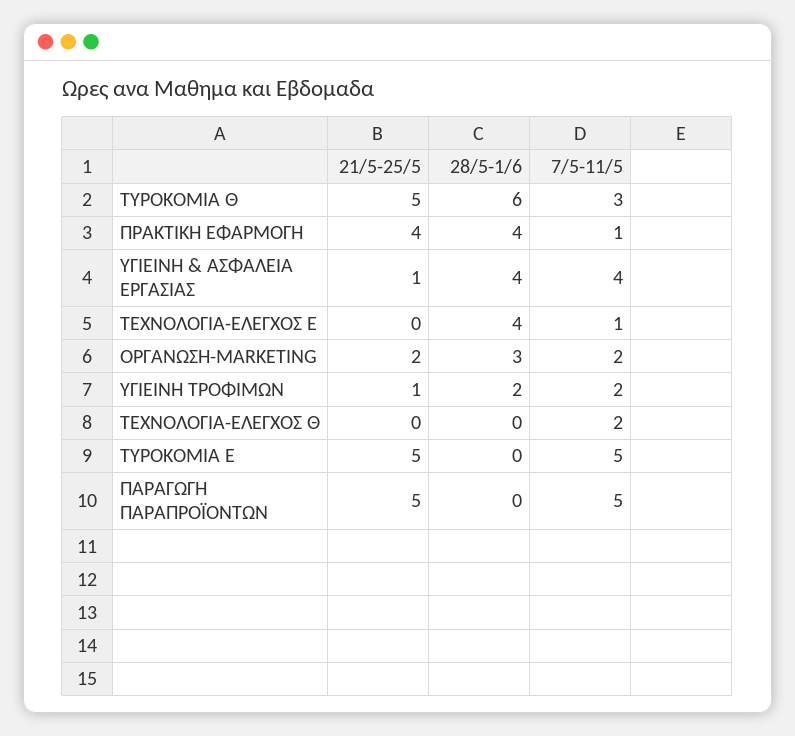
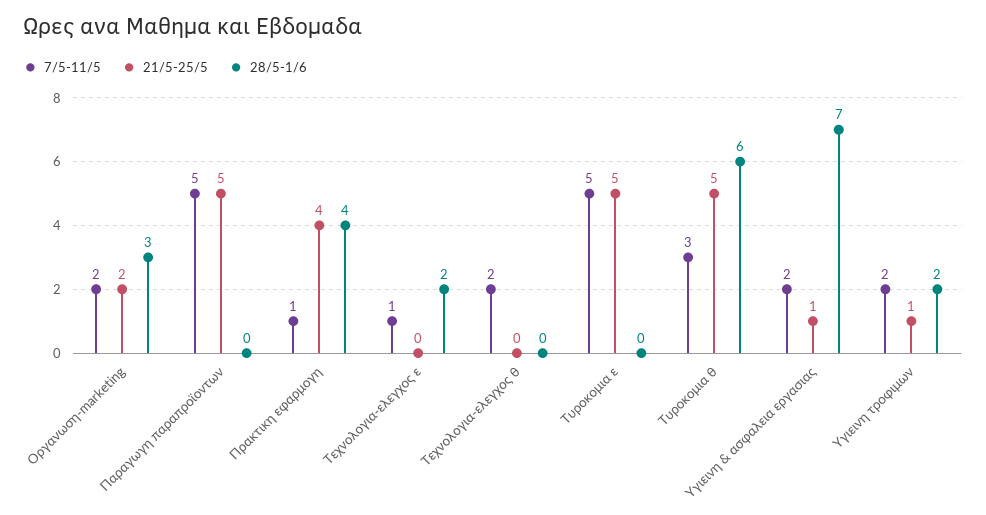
  {
    "21/5-25/5": {
      "ΤΥΡΟΚΟΜΙΑ Θ": 5,
      "ΠΡΑΚΤΙΚΗ ΕΦΑΡΜΟΓΗ": 4,
      "ΥΓΙΕΙΝΗ & ΑΣΦΑΛΕΙΑ ΕΡΓΑΣΙΑΣ": 1,
      "ΤΕΧΝΟΛΟΓΙΑ-ΕΛΕΓΧΟΣ Ε": 0,
      "ΟΡΓΑΝΩΣΗ-MARKETING": 2,
      "ΥΓΙΕΙΝΗ ΤΡΟΦΙΜΩΝ": 1,
      "ΤΕΧΝΟΛΟΓΙΑ-ΕΛΕΓΧΟΣ Θ": 0,
      "ΤΥΡΟΚΟΜΙΑ Ε": 5,
      "ΠΑΡΑΓΩΓΗ ΠΑΡΑΠΡΟΪΟΝΤΩΝ": 5
    },
    "28/5-1/6": {
      "ΤΥΡΟΚΟΜΙΑ Θ": 6,
      "ΠΡΑΚΤΙΚΗ ΕΦΑΡΜΟΓΗ": 4,
-     "ΥΓΙΕΙΝΗ & ΑΣΦΑΛΕΙΑ ΕΡΓΑΣΙΑΣ": 4,
+     "ΥΓΙΕΙΝΗ & ΑΣΦΑΛΕΙΑ ΕΡΓΑΣΙΑΣ": 7,
-     "ΤΕΧΝΟΛΟΓΙΑ-ΕΛΕΓΧΟΣ Ε": 4,
+     "ΤΕΧΝΟΛΟΓΙΑ-ΕΛΕΓΧΟΣ Ε": 2,
      "ΟΡΓΑΝΩΣΗ-MARKETING": 3,
      "ΥΓΙΕΙΝΗ ΤΡΟΦΙΜΩΝ": 2,
      "ΤΕΧΝΟΛΟΓΙΑ-ΕΛΕΓΧΟΣ Θ": 0,
      "ΤΥΡΟΚΟΜΙΑ Ε": 0,
      "ΠΑΡΑΓΩΓΗ ΠΑΡΑΠΡΟΪΟΝΤΩΝ": 0
    },
    "7/5-11/5": {
      "ΤΥΡΟΚΟΜΙΑ Θ": 3,
      "ΠΡΑΚΤΙΚΗ ΕΦΑΡΜΟΓΗ": 1,
-     "ΥΓΙΕΙΝΗ & ΑΣΦΑΛΕΙΑ ΕΡΓΑΣΙΑΣ": 4,
+     "ΥΓΙΕΙΝΗ & ΑΣΦΑΛΕΙΑ ΕΡΓΑΣΙΑΣ": 2,
      "ΤΕΧΝΟΛΟΓΙΑ-ΕΛΕΓΧΟΣ Ε": 1,
      "ΟΡΓΑΝΩΣΗ-MARKETING": 2,
      "ΥΓΙΕΙΝΗ ΤΡΟΦΙΜΩΝ": 2,
      "ΤΕΧΝΟΛΟΓΙΑ-ΕΛΕΓΧΟΣ Θ": 2,
      "ΤΥΡΟΚΟΜΙΑ Ε": 5,
      "ΠΑΡΑΓΩΓΗ ΠΑΡΑΠΡΟΪΟΝΤΩΝ": 5
    }
  }

